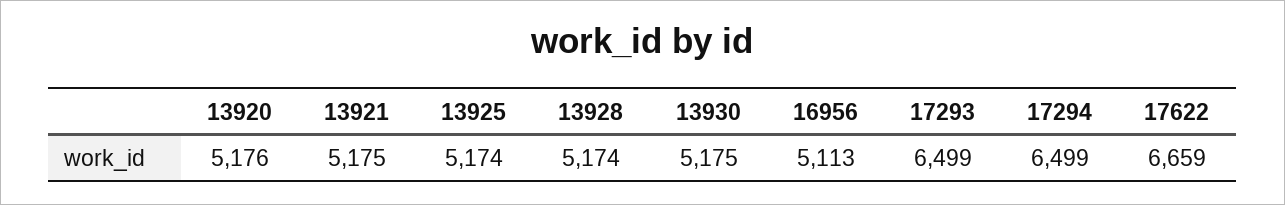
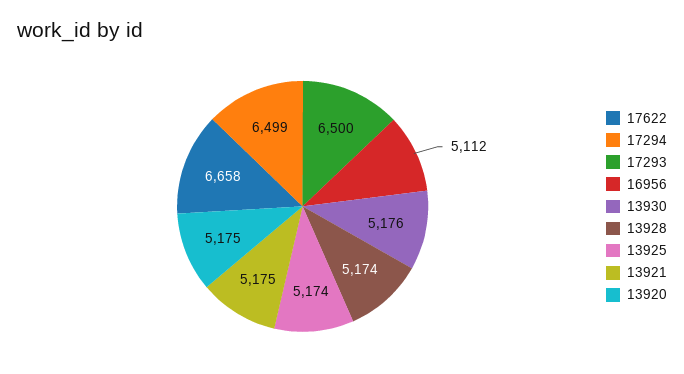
  {
-   "13920": 5176,
+   "13920": 5175,
    "13921": 5175,
    "13925": 5174,
    "13928": 5174,
-   "13930": 5175,
+   "13930": 5176,
-   "16956": 5113,
+   "16956": 5112,
-   "17293": 6499,
+   "17293": 6500,
    "17294": 6499,
-   "17622": 6659
+   "17622": 6658
  }

